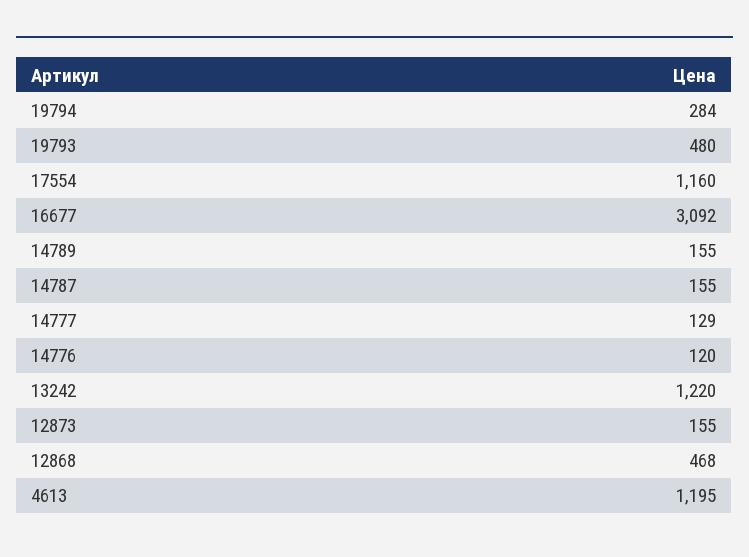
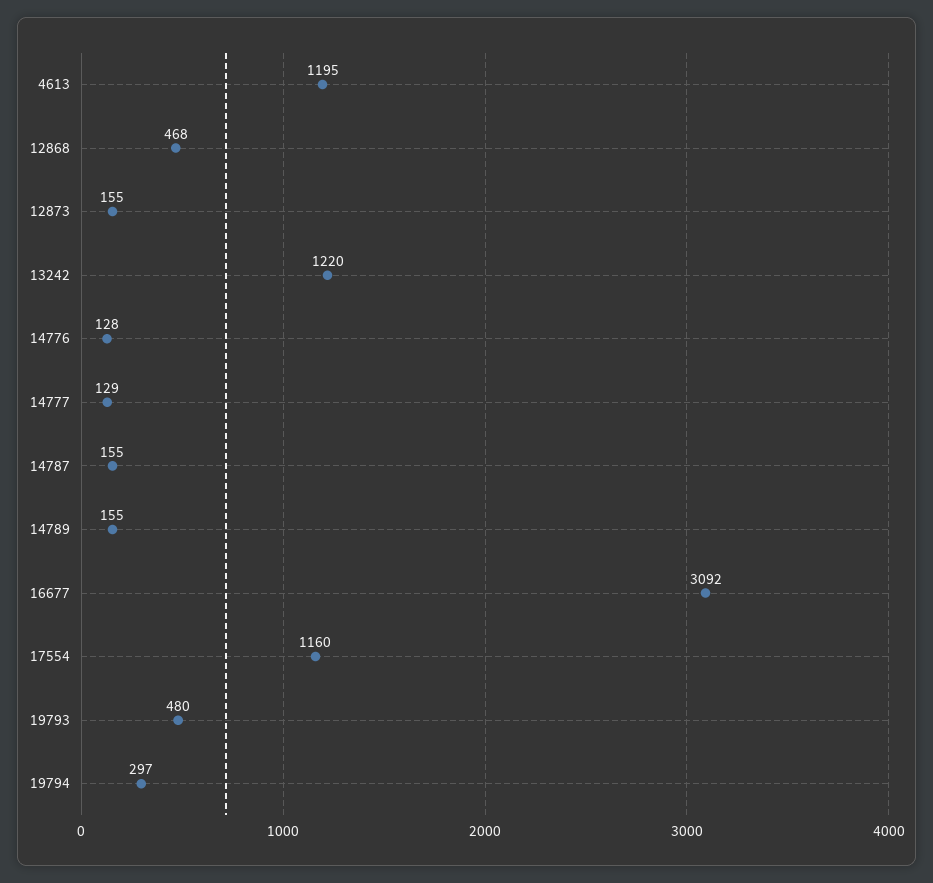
  {
-   "19794": 284,
+   "19794": 297,
    "19793": 480,
    "17554": 1160,
    "16677": 3092,
    "14789": 155,
    "14787": 155,
    "14777": 129,
-   "14776": 120,
+   "14776": 128,
    "13242": 1220,
    "12873": 155,
    "12868": 468,
    "4613": 1195
  }

